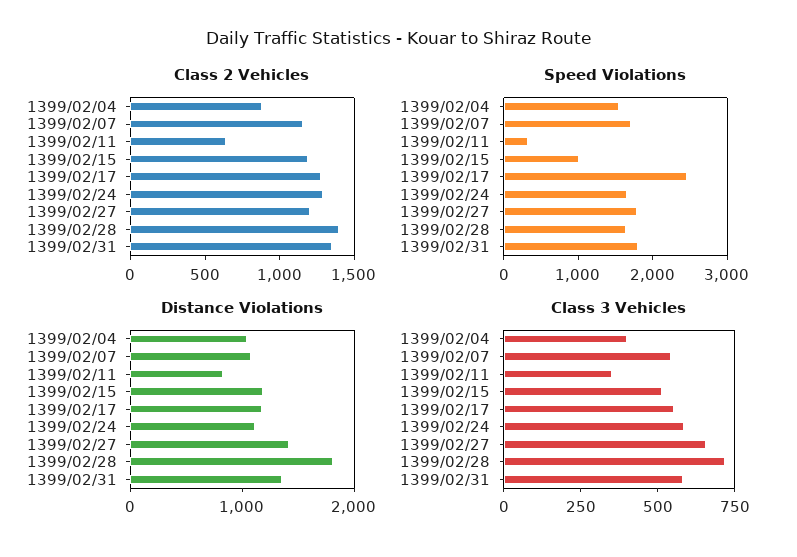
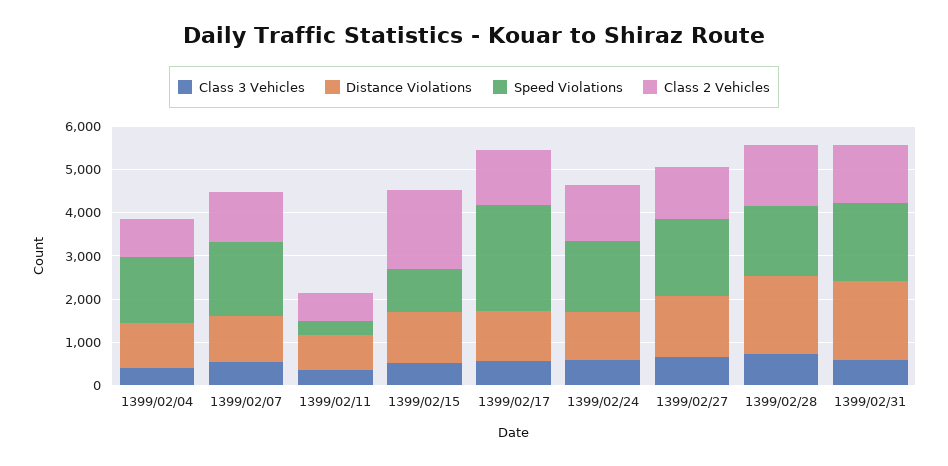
  {
    "Class 2 Vehicles": {
      "1399/02/04": 900,
      "1399/02/07": 1200,
      "1399/02/11": 600,
-     "1399/02/15": 1200,
+     "1399/02/15": 1800,
      "1399/02/17": 1300,
      "1399/02/24": 1300,
      "1399/02/27": 1200,
      "1399/02/28": 1400,
      "1399/02/31": 1400
    },
    "Speed Violations": {
      "1399/02/04": 1600,
      "1399/02/07": 1800,
      "1399/02/11": 400,
      "1399/02/15": 1000,
      "1399/02/17": 2400,
      "1399/02/24": 1600,
      "1399/02/27": 1800,
      "1399/02/28": 1600,
      "1399/02/31": 1800
    },
    "Distance Violations": {
      "1399/02/04": 1000,
      "1399/02/07": 1000,
      "1399/02/11": 800,
      "1399/02/15": 1200,
      "1399/02/17": 1200,
      "1399/02/24": 1200,
      "1399/02/27": 1400,
      "1399/02/28": 1800,
-     "1399/02/31": 1400
+     "1399/02/31": 1800
    },
    "Class 3 Vehicles": {
      "1399/02/04": 400,
      "1399/02/07": 550,
      "1399/02/11": 350,
      "1399/02/15": 500,
      "1399/02/17": 550,
      "1399/02/24": 600,
      "1399/02/27": 650,
      "1399/02/28": 700,
      "1399/02/31": 600
    }
  }

